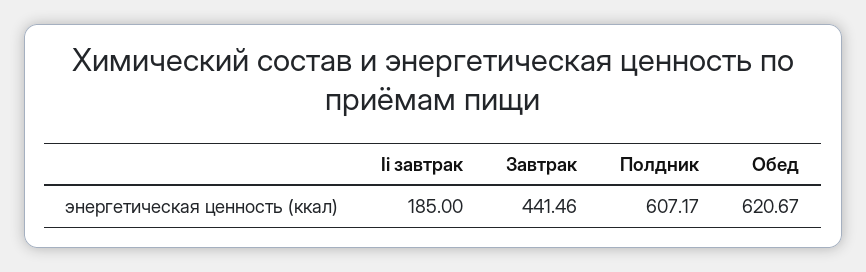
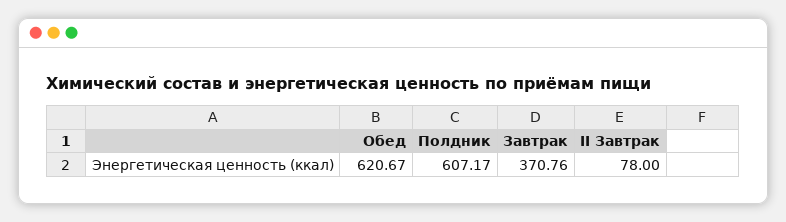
  {
-   "Ii завтрак": 185,
+   "Ii завтрак": 78,
-   "Завтрак": 441.46,
+   "Завтрак": 370.76,
    "Полдник": 607.17,
    "Обед": 620.67
  }

